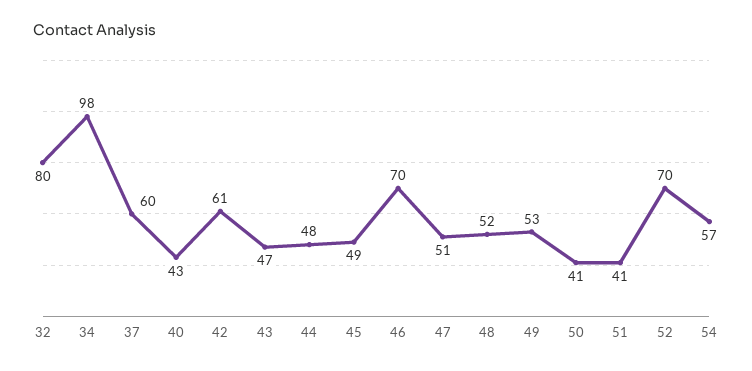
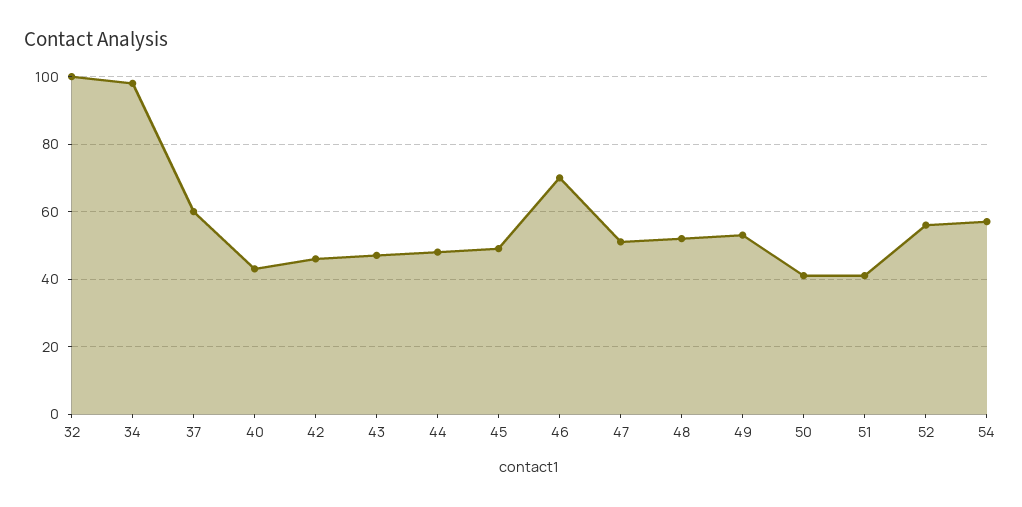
  {
-   "32": 80,
+   "32": 100,
    "34": 98,
    "37": 60,
    "40": 43,
-   "42": 61,
+   "42": 45,
    "43": 47,
    "44": 48,
    "45": 49,
    "46": 70,
    "47": 51,
    "48": 52,
    "49": 53,
    "50": 41,
    "51": 41,
-   "52": 70,
+   "52": 55,
    "54": 57
  }

